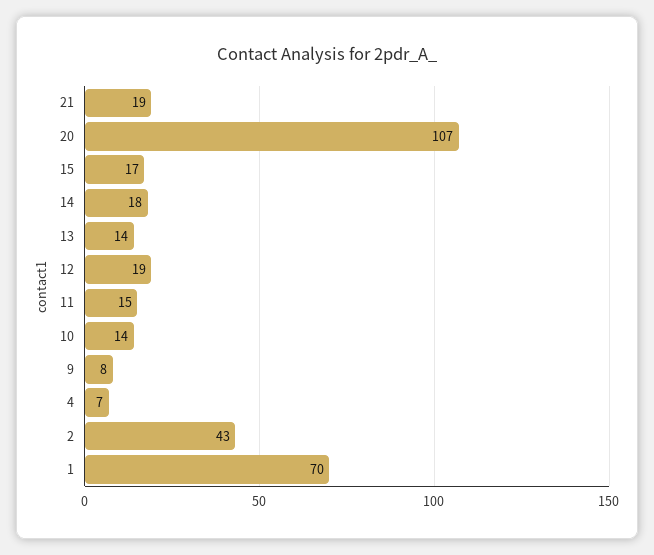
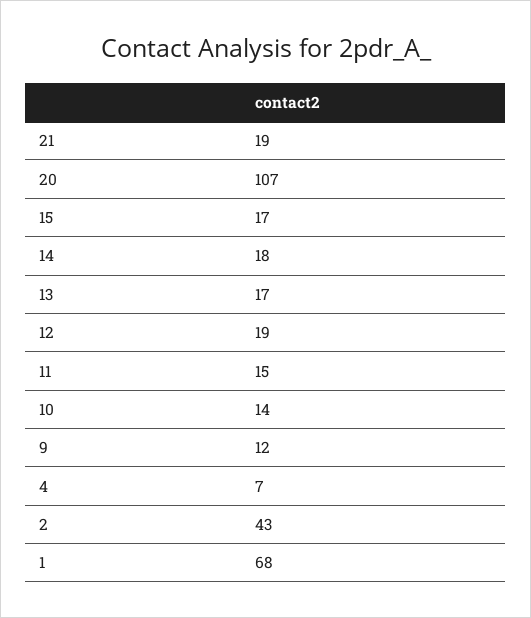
  {
    "21": 19,
    "20": 107,
    "15": 17,
    "14": 18,
-   "13": 14,
+   "13": 17,
    "12": 19,
    "11": 15,
    "10": 14,
-   "9": 8,
+   "9": 12,
    "4": 7,
    "2": 43,
-   "1": 70
+   "1": 68
  }

